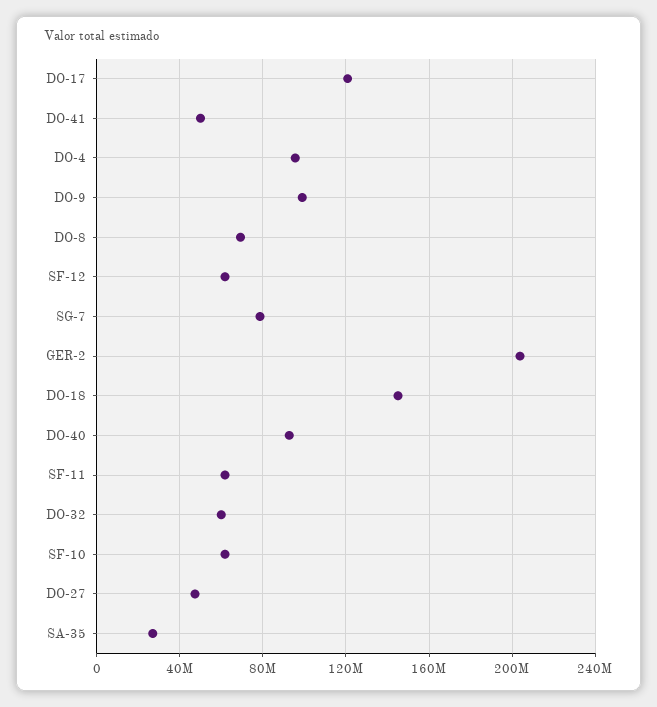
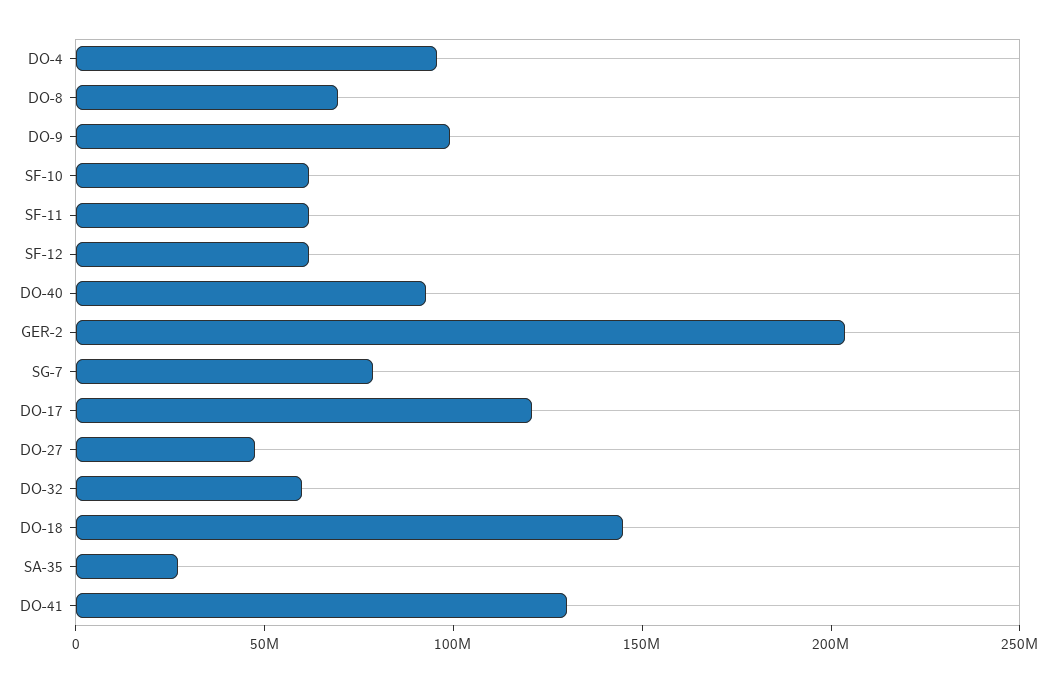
  {
    "DO-17": 120000000,
-   "DO-41": 50000000,
+   "DO-41": 130000000,
    "DO-4": 95000000,
    "DO-9": 100000000,
    "DO-8": 70000000,
    "SF-12": 60000000,
    "SG-7": 80000000,
    "GER-2": 205000000,
    "DO-18": 145000000,
    "DO-40": 95000000,
    "SF-11": 60000000,
    "DO-32": 60000000,
    "SF-10": 60000000,
    "DO-27": 45000000,
    "SA-35": 25000000
  }

